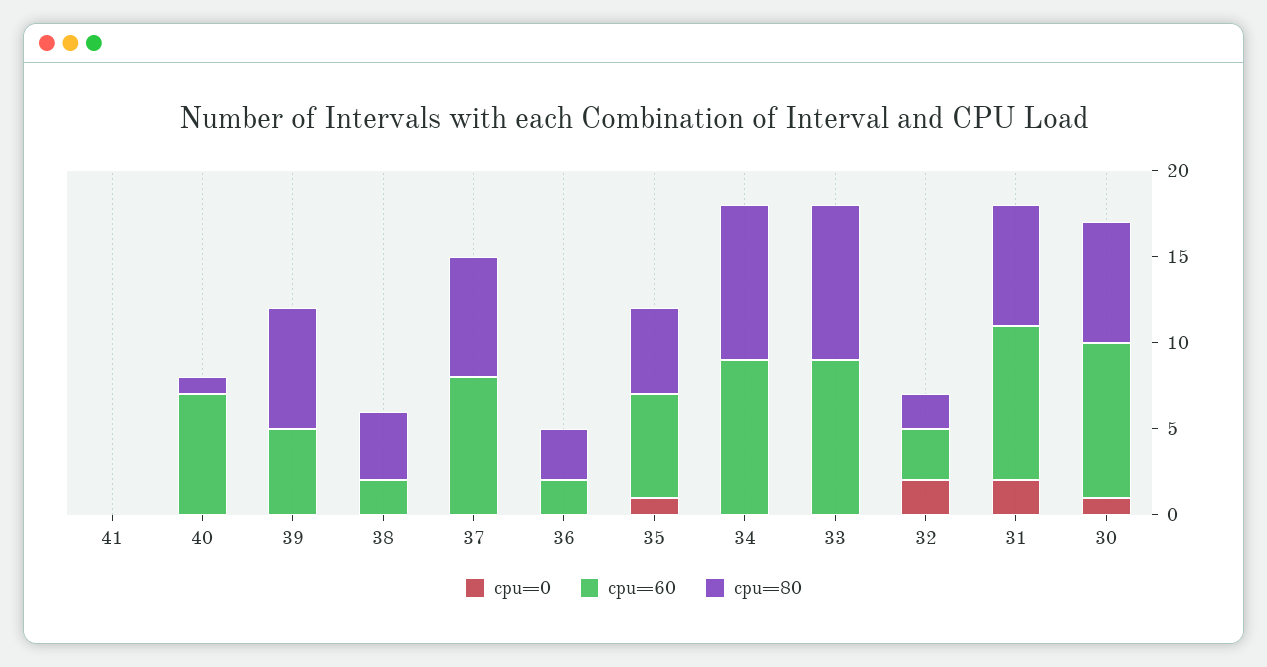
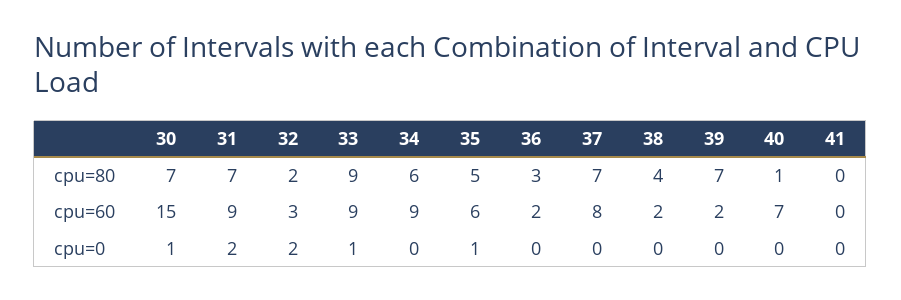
  {
    "cpu=0": {
      "41": 0,
      "40": 0,
      "39": 0,
      "38": 0,
      "37": 0,
      "36": 0,
      "35": 1,
      "34": 0,
-     "33": 0,
+     "33": 1,
      "32": 2,
      "31": 2,
      "30": 1
    },
    "cpu=60": {
      "41": 0,
      "40": 7,
-     "39": 5,
+     "39": 2,
      "38": 2,
      "37": 8,
      "36": 2,
      "35": 6,
      "34": 9,
      "33": 9,
      "32": 3,
      "31": 9,
-     "30": 9
+     "30": 15
    },
    "cpu=80": {
      "41": 0,
      "40": 1,
      "39": 7,
      "38": 4,
      "37": 7,
      "36": 3,
      "35": 5,
-     "34": 9,
+     "34": 6,
      "33": 9,
      "32": 2,
      "31": 7,
      "30": 7
    }
  }

